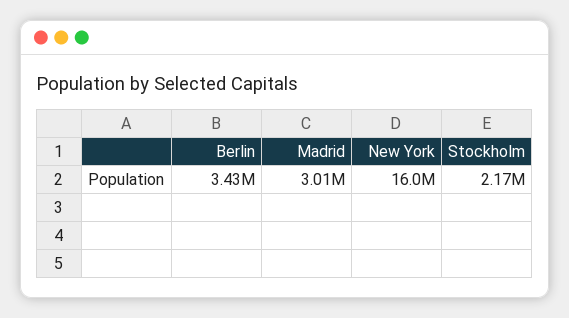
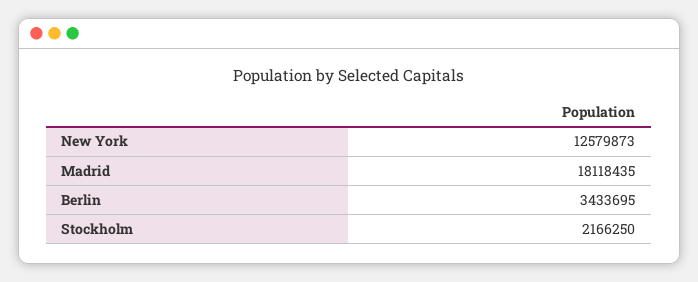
  {
    "Berlin": 3433695,
-   "Madrid": 3010000,
+   "Madrid": 18118435,
-   "New York": 16000000,
+   "New York": 12579873,
    "Stockholm": 2166250
  }

